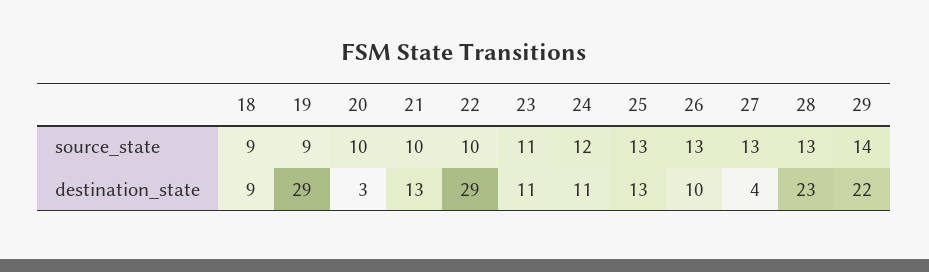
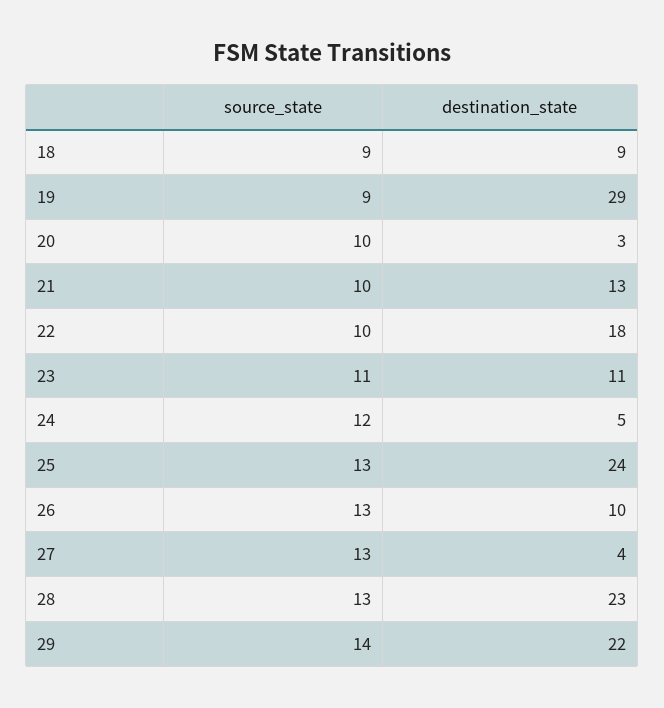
  {
    "18": {
      "source_state": 9,
      "destination_state": 9
    },
    "19": {
      "source_state": 9,
      "destination_state": 29
    },
    "20": {
      "source_state": 10,
      "destination_state": 3
    },
    "21": {
      "source_state": 10,
      "destination_state": 13
    },
    "22": {
      "source_state": 10,
-     "destination_state": 29
+     "destination_state": 18
    },
    "23": {
      "source_state": 11,
      "destination_state": 11
    },
    "24": {
      "source_state": 12,
-     "destination_state": 11
+     "destination_state": 5
    },
    "25": {
      "source_state": 13,
-     "destination_state": 13
+     "destination_state": 24
    },
    "26": {
      "source_state": 13,
      "destination_state": 10
    },
    "27": {
      "source_state": 13,
      "destination_state": 4
    },
    "28": {
      "source_state": 13,
      "destination_state": 23
    },
    "29": {
      "source_state": 14,
      "destination_state": 22
    }
  }

